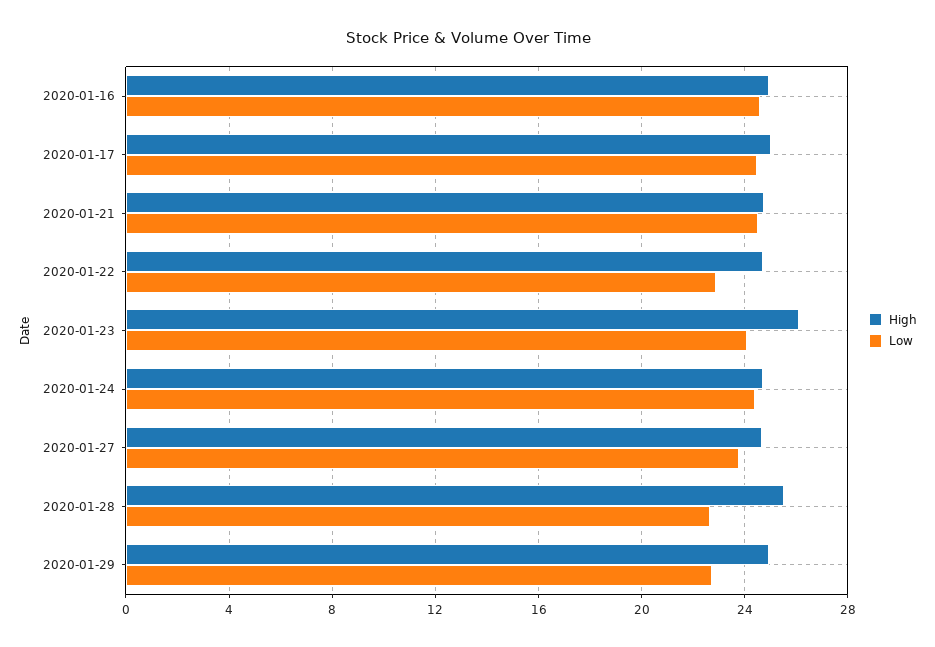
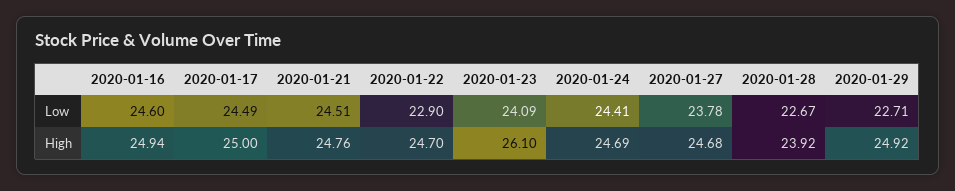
  {
    "High": {
      "2020-01-16": 24.94,
      "2020-01-17": 25,
      "2020-01-21": 24.76,
      "2020-01-22": 24.7,
      "2020-01-23": 26.1,
      "2020-01-24": 24.69,
      "2020-01-27": 24.68,
-     "2020-01-28": 25.5,
+     "2020-01-28": 23.92,
      "2020-01-29": 24.92
    },
    "Low": {
      "2020-01-16": 24.6,
      "2020-01-17": 24.49,
      "2020-01-21": 24.51,
      "2020-01-22": 22.9,
      "2020-01-23": 24.09,
      "2020-01-24": 24.41,
      "2020-01-27": 23.78,
      "2020-01-28": 22.67,
      "2020-01-29": 22.71
    }
  }

